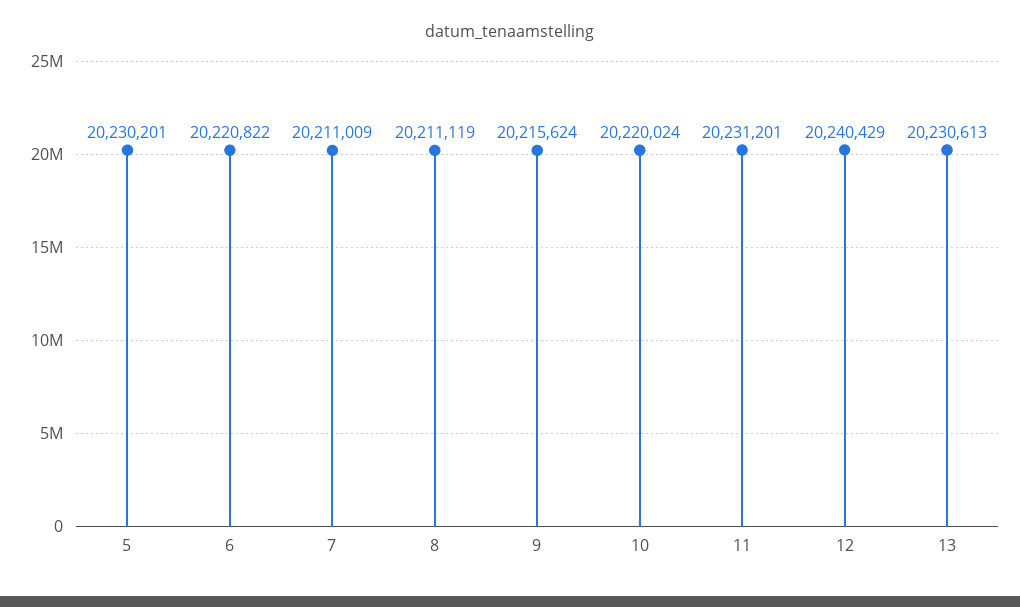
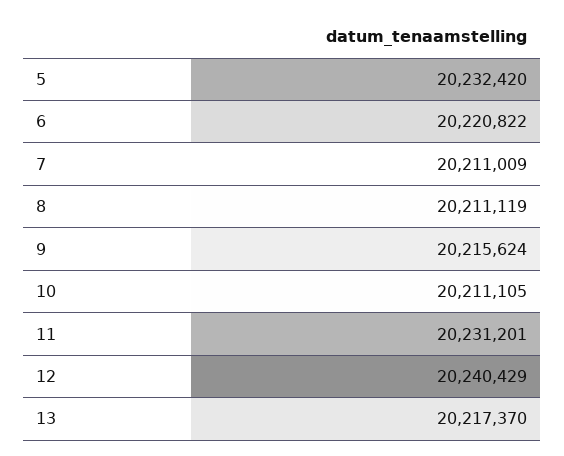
  {
-   "5": 20230201,
+   "5": 20232420,
    "6": 20220822,
    "7": 20211009,
    "8": 20211119,
    "9": 20215624,
-   "10": 20220024,
+   "10": 20211105,
    "11": 20231201,
    "12": 20240429,
-   "13": 20230613
+   "13": 20217370
  }

